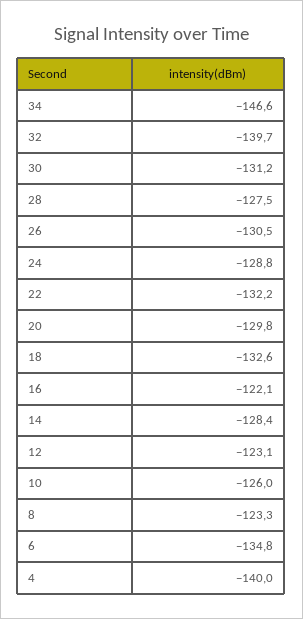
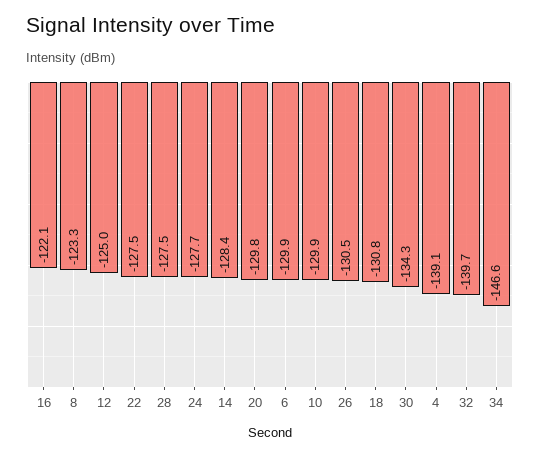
  {
    "34": -146.6,
    "32": -139.7,
-   "30": -131.2,
+   "30": -134.3,
    "28": -127.5,
    "26": -130.5,
-   "24": -128.8,
+   "24": -127.7,
-   "22": -132.2,
+   "22": -127.5,
    "20": -129.8,
-   "18": -132.6,
+   "18": -130.8,
    "16": -122.1,
    "14": -128.4,
-   "12": -123.1,
+   "12": -125,
-   "10": -126,
+   "10": -129.9,
    "8": -123.3,
-   "6": -134.8,
+   "6": -129.9,
-   "4": -140
+   "4": -139.1
  }

